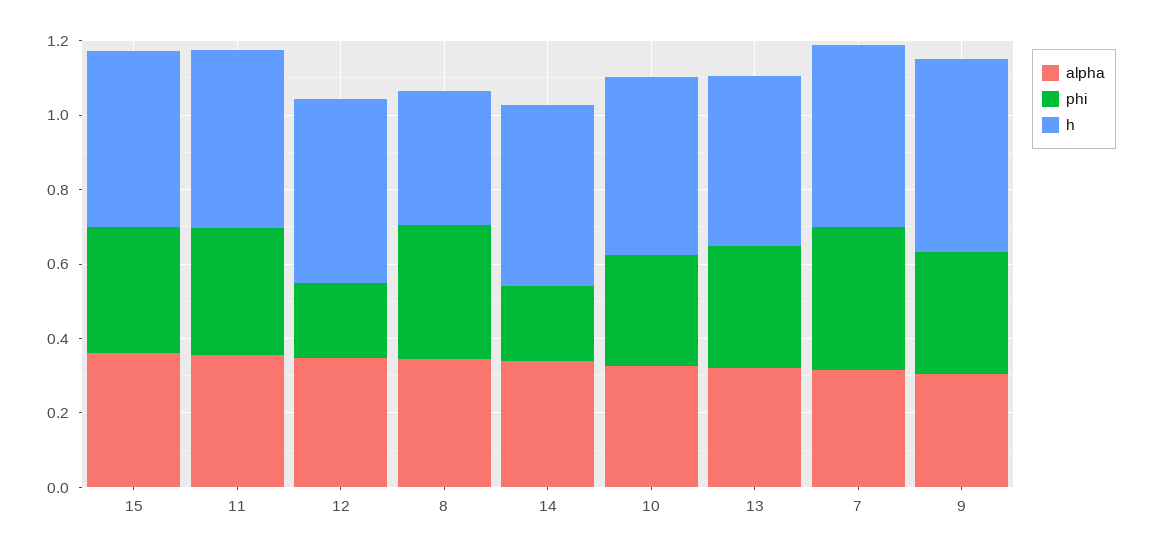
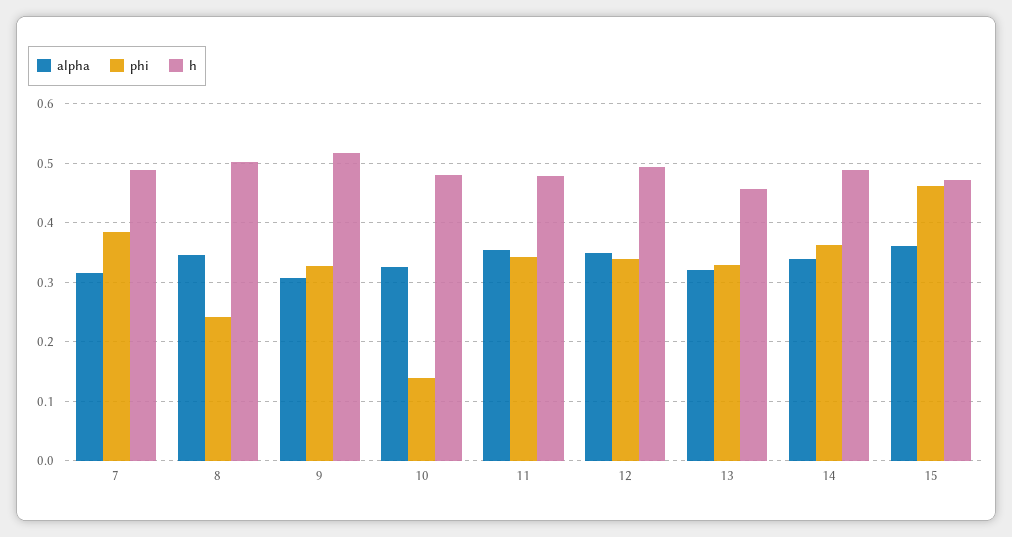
  {
    "alpha": {
      "15": 0.36,
      "11": 0.36,
      "12": 0.34,
      "8": 0.34,
      "14": 0.34,
      "10": 0.32,
      "13": 0.32,
      "7": 0.32,
      "9": 0.3
    },
    "phi": {
-     "15": 0.35,
+     "15": 0.46,
      "11": 0.34,
-     "12": 0.2,
+     "12": 0.34,
-     "8": 0.35,
+     "8": 0.24,
-     "14": 0.2,
+     "14": 0.36,
-     "10": 0.3,
+     "10": 0.14,
      "13": 0.32,
      "7": 0.38,
      "9": 0.32
    },
    "h": {
      "15": 0.48,
      "11": 0.48,
      "12": 0.5,
-     "8": 0.35,
+     "8": 0.5,
      "14": 0.48,
      "10": 0.48,
      "13": 0.46,
      "7": 0.48,
      "9": 0.52
    }
  }

